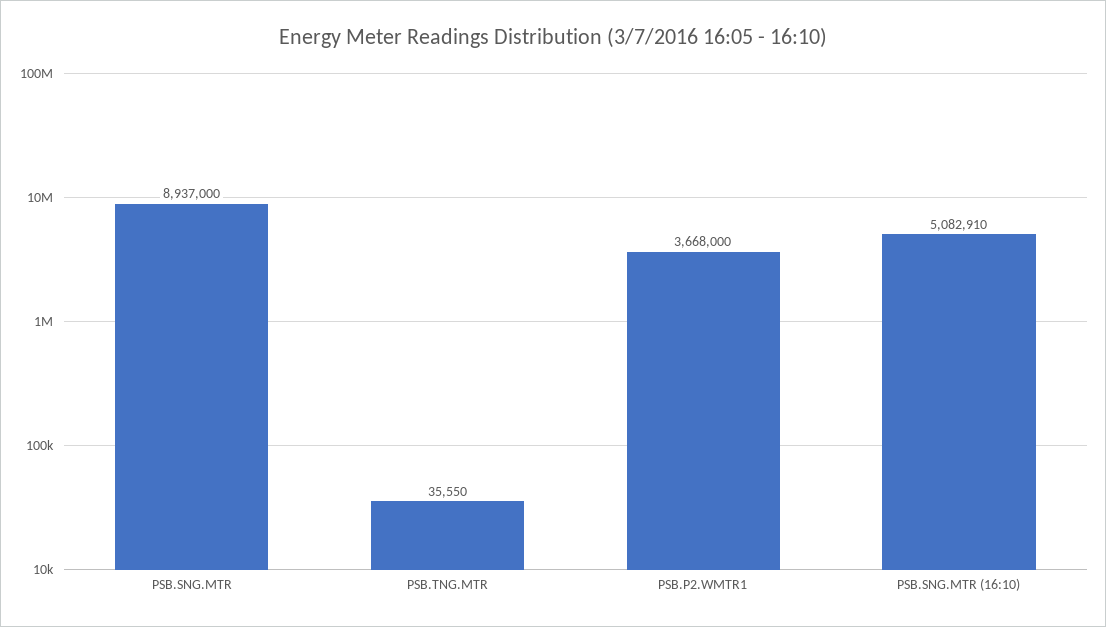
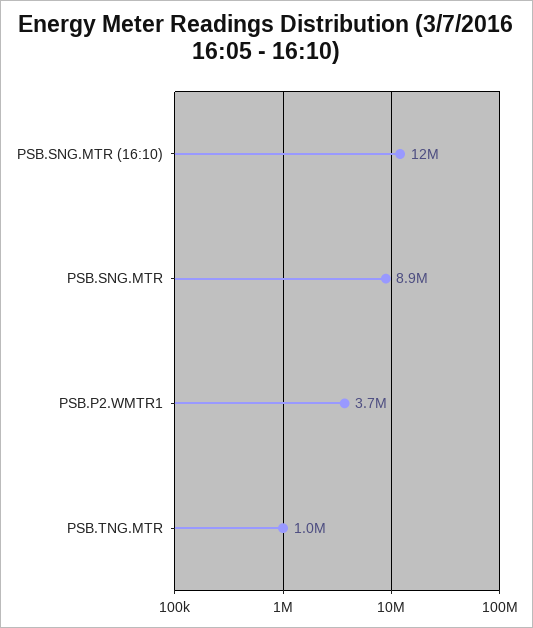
  {
    "PSB.SNG.MTR": 8937000,
-   "PSB.TNG.MTR": 35550,
+   "PSB.TNG.MTR": 1000000,
    "PSB.P2.WMTR1": 3668000,
-   "PSB.SNG.MTR (16:10)": 5082910
+   "PSB.SNG.MTR (16:10)": 12000000
  }

